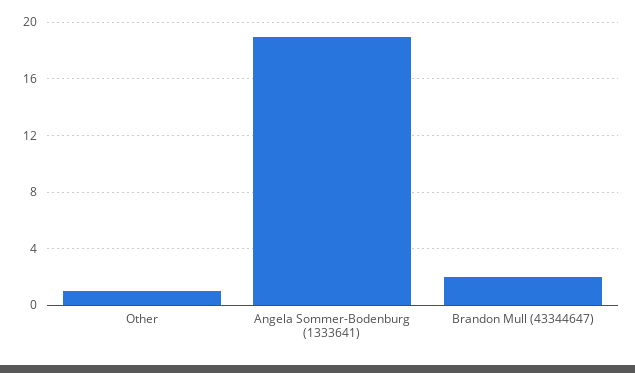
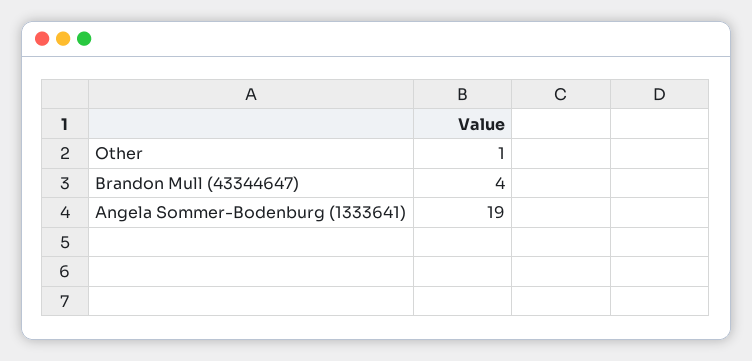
  {
    "Other": 1,
    "Angela Sommer-Bodenburg (1333641)": 19,
-   "Brandon Mull (43344647)": 2
+   "Brandon Mull (43344647)": 4
  }

